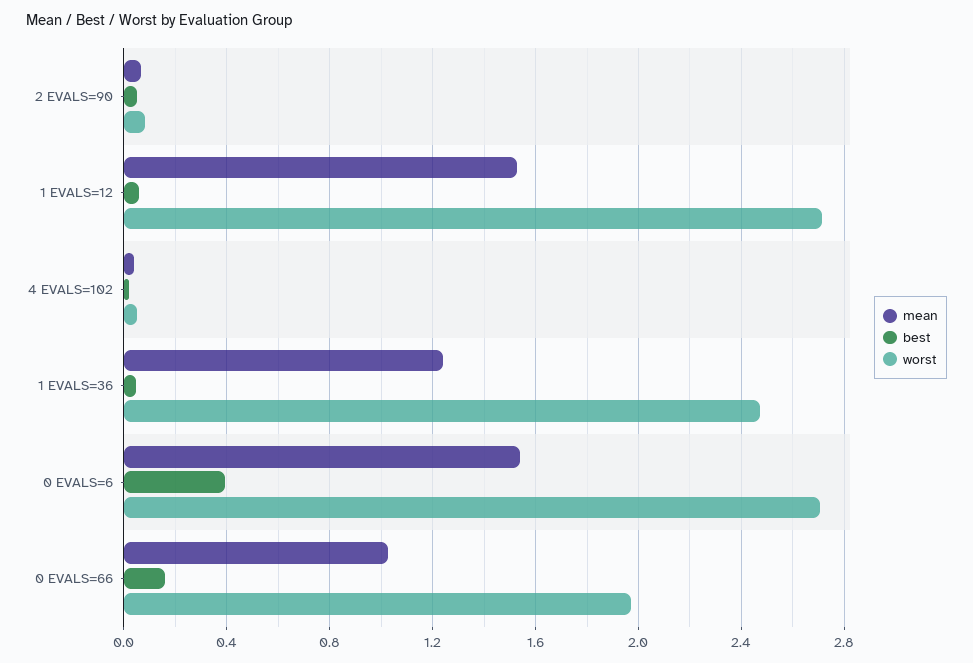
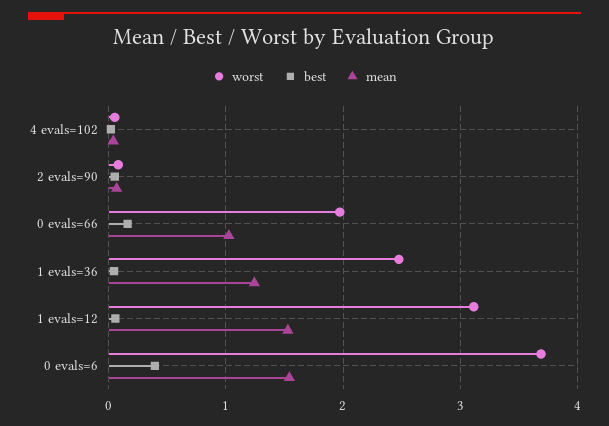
  {
    "mean": {
      "2 EVALS=90": 0.05,
      "1 EVALS=12": 1.55,
      "4 EVALS=102": 0.05,
      "1 EVALS=36": 1.25,
      "0 EVALS=6": 1.55,
      "0 EVALS=66": 1.05
    },
    "best": {
      "2 EVALS=90": 0.05,
      "1 EVALS=12": 0.05,
      "4 EVALS=102": 0,
      "1 EVALS=36": 0.05,
      "0 EVALS=6": 0.4,
      "0 EVALS=66": 0.15
    },
    "worst": {
      "2 EVALS=90": 0.1,
-     "1 EVALS=12": 2.7,
+     "1 EVALS=12": 3.1,
      "4 EVALS=102": 0.05,
      "1 EVALS=36": 2.45,
-     "0 EVALS=6": 2.7,
+     "0 EVALS=6": 3.7,
      "0 EVALS=66": 1.95
    }
  }

